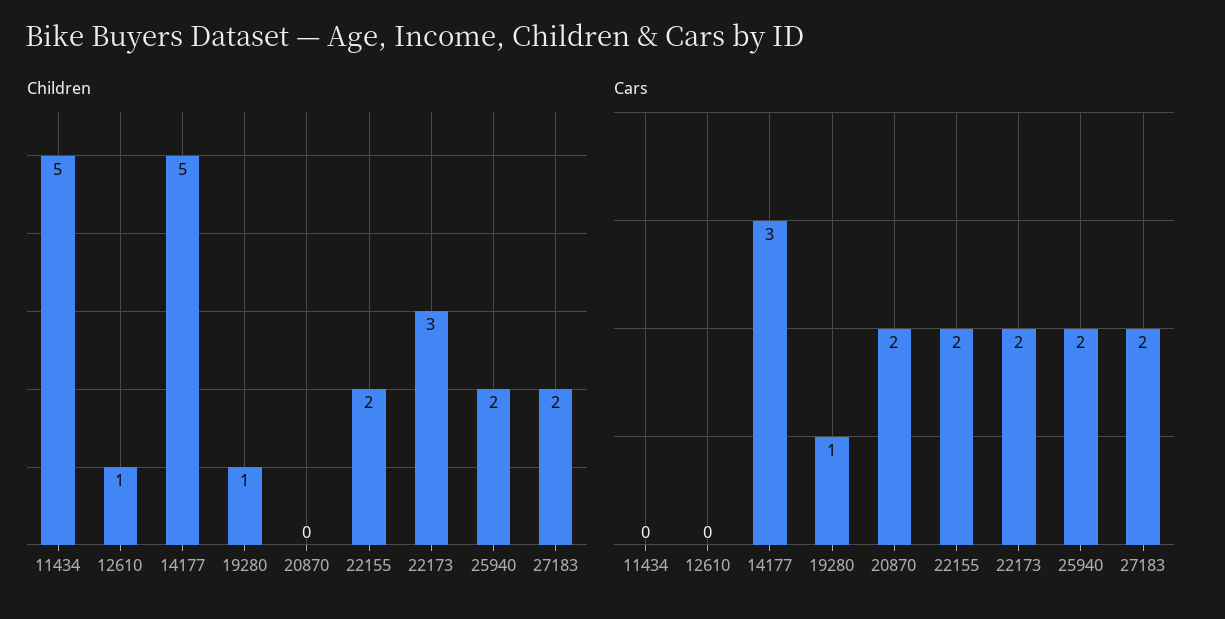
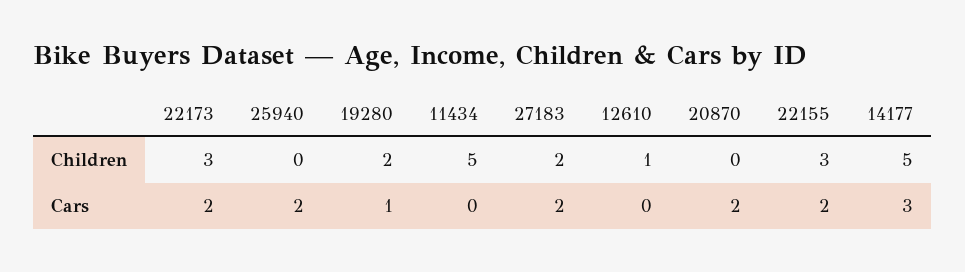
  {
    "Children": {
      "11434": 5,
      "12610": 1,
      "14177": 5,
-     "19280": 1,
+     "19280": 2,
      "20870": 0,
-     "22155": 2,
+     "22155": 3,
      "22173": 3,
-     "25940": 2,
+     "25940": 0,
      "27183": 2
    },
    "Cars": {
      "11434": 0,
      "12610": 0,
      "14177": 3,
      "19280": 1,
      "20870": 2,
      "22155": 2,
      "22173": 2,
      "25940": 2,
      "27183": 2
    }
  }

